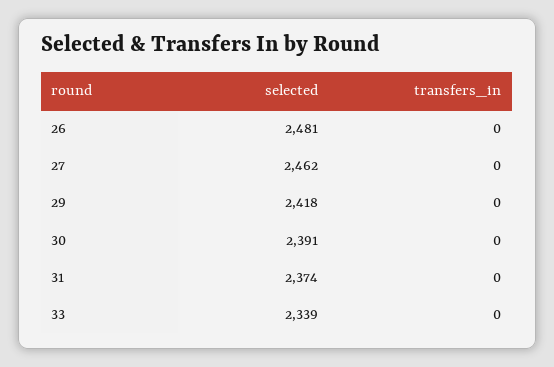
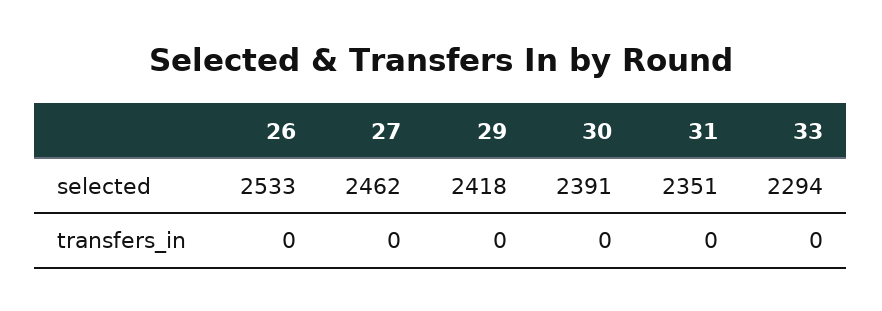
  {
    "selected": {
-     "26": 2481,
+     "26": 2533,
      "27": 2462,
      "29": 2418,
      "30": 2391,
-     "31": 2374,
+     "31": 2351,
-     "33": 2339
+     "33": 2294
    },
    "transfers_in": {
      "26": 0,
      "27": 0,
      "29": 0,
      "30": 0,
      "31": 0,
      "33": 0
    }
  }

